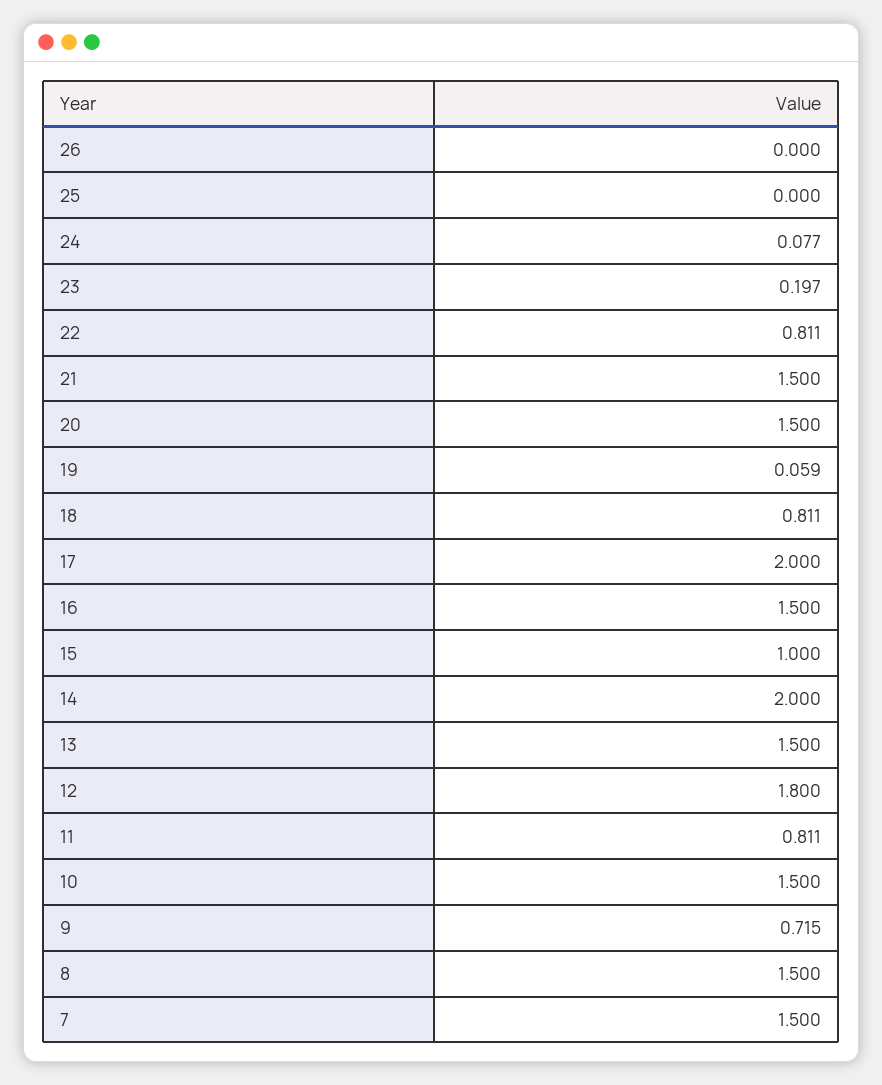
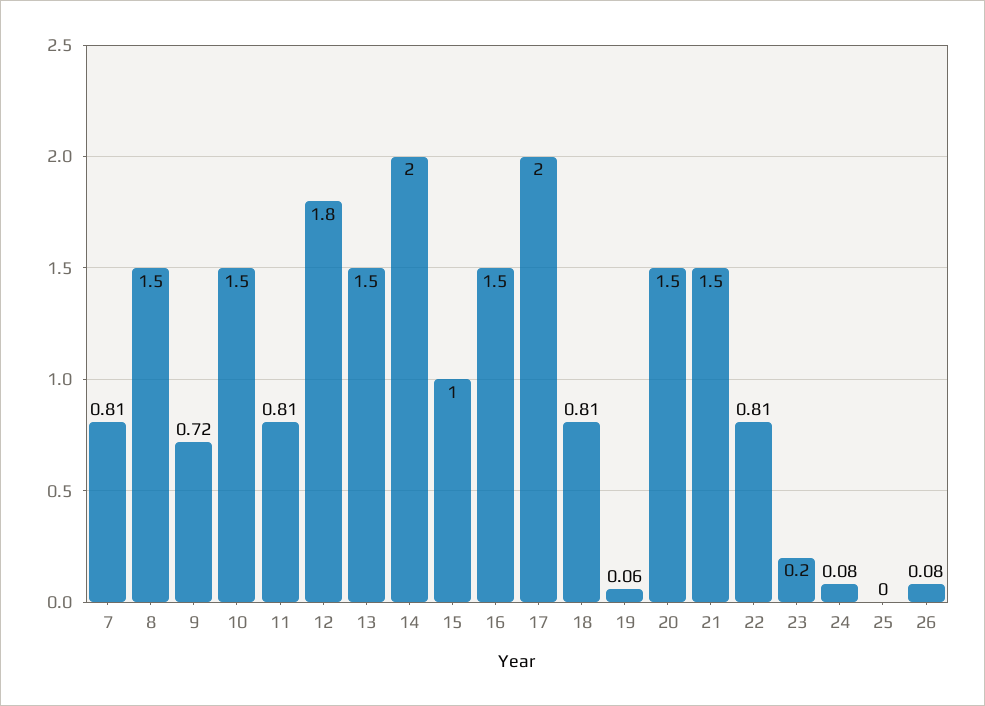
  {
-   "26": 0,
+   "26": 0.08,
    "25": 0,
    "24": 0.077,
    "23": 0.197,
    "22": 0.811,
    "21": 1.5,
    "20": 1.5,
    "19": 0.059,
    "18": 0.811,
    "17": 2,
    "16": 1.5,
    "15": 1,
    "14": 2,
    "13": 1.5,
    "12": 1.8,
    "11": 0.811,
    "10": 1.5,
    "9": 0.715,
    "8": 1.5,
-   "7": 1.5
+   "7": 0.81
  }

